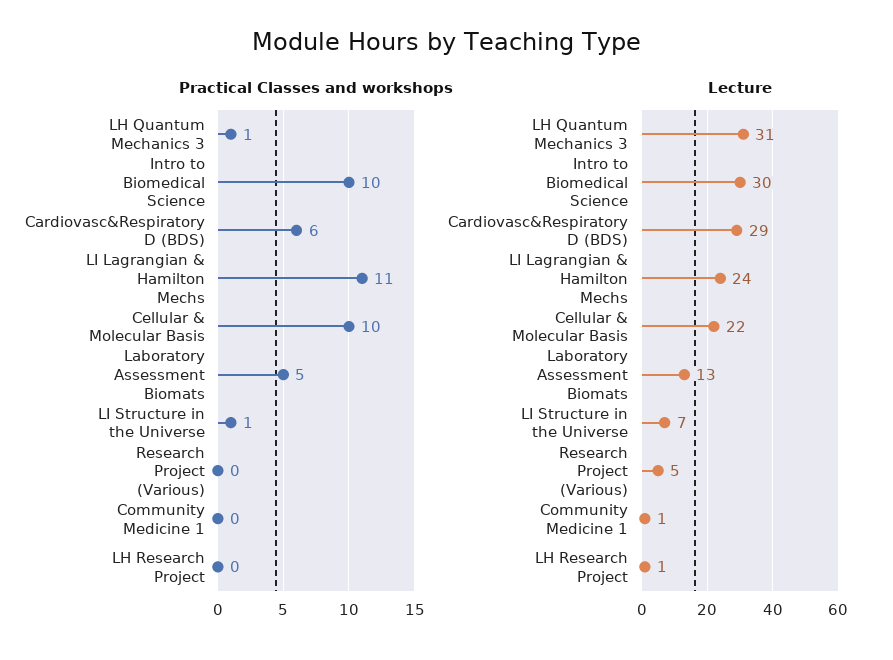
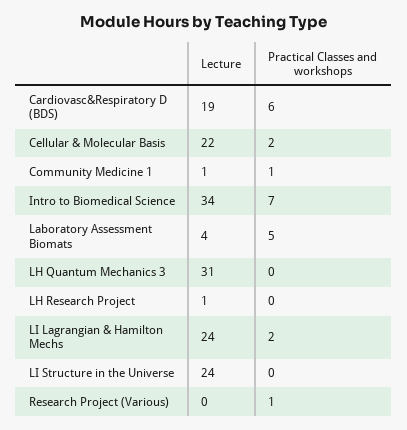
  {
    "Practical Classes and workshops": {
-     "LH Quantum Mechanics 3": 1,
+     "LH Quantum Mechanics 3": 0,
-     "Intro to Biomedical Science": 10,
+     "Intro to Biomedical Science": 7,
      "Cardiovasc&Respiratory D (BDS)": 6,
-     "LI Lagrangian & Hamilton Mechs": 11,
+     "LI Lagrangian & Hamilton Mechs": 2,
-     "Cellular & Molecular Basis": 10,
+     "Cellular & Molecular Basis": 2,
      "Laboratory Assessment Biomats": 5,
-     "LI Structure in the Universe": 1,
+     "LI Structure in the Universe": 0,
-     "Research Project (Various)": 0,
+     "Research Project (Various)": 1,
-     "Community Medicine 1": 0,
+     "Community Medicine 1": 1,
      "LH Research Project": 0
    },
    "Lecture": {
      "LH Quantum Mechanics 3": 31,
-     "Intro to Biomedical Science": 30,
+     "Intro to Biomedical Science": 34,
-     "Cardiovasc&Respiratory D (BDS)": 29,
+     "Cardiovasc&Respiratory D (BDS)": 19,
      "LI Lagrangian & Hamilton Mechs": 24,
      "Cellular & Molecular Basis": 22,
-     "Laboratory Assessment Biomats": 13,
+     "Laboratory Assessment Biomats": 4,
-     "LI Structure in the Universe": 7,
+     "LI Structure in the Universe": 24,
-     "Research Project (Various)": 5,
+     "Research Project (Various)": 0,
      "Community Medicine 1": 1,
      "LH Research Project": 1
    }
  }

